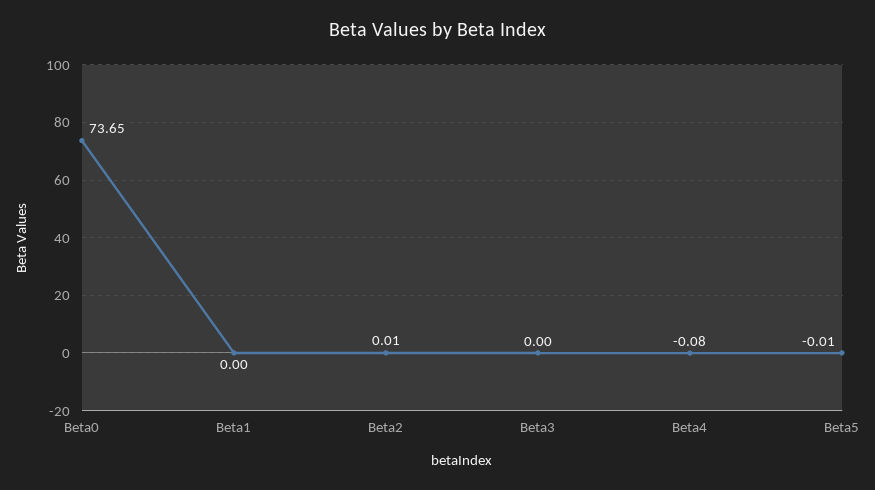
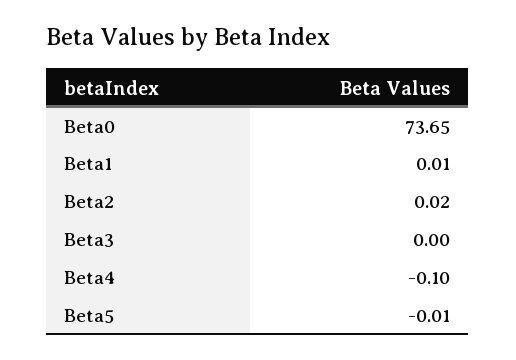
  {
    "Beta0": 73.65,
-   "Beta1": 0,
+   "Beta1": 0.01,
-   "Beta2": 0.01,
+   "Beta2": 0.02,
    "Beta3": 0,
-   "Beta4": -0.08,
+   "Beta4": -0.1,
    "Beta5": -0.01
  }

